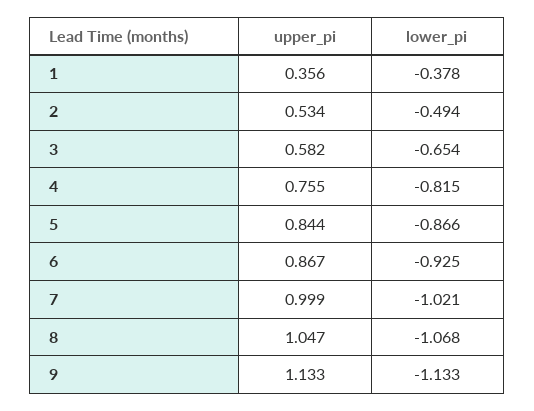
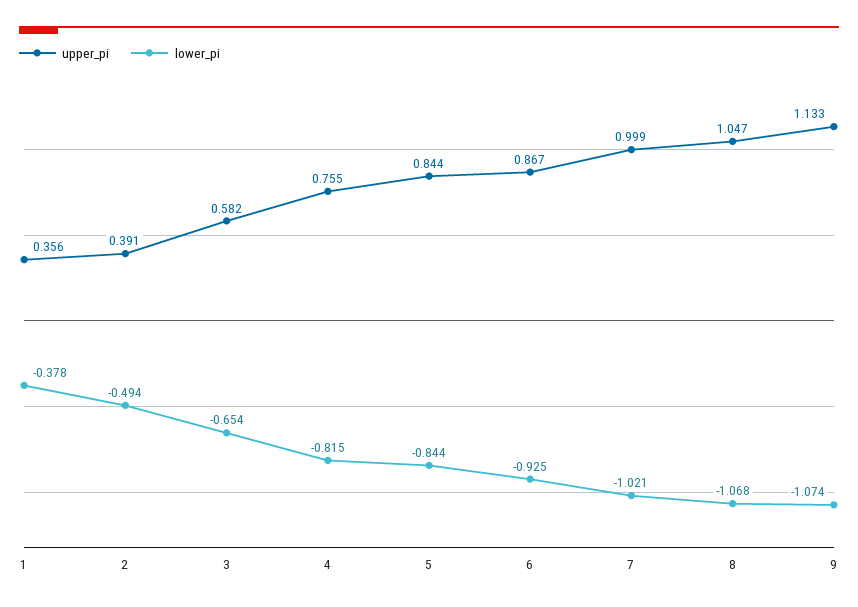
  {
    "upper_pi": {
      "1": 0.356,
-     "2": 0.534,
+     "2": 0.391,
      "3": 0.582,
      "4": 0.755,
      "5": 0.844,
      "6": 0.867,
      "7": 0.999,
      "8": 1.047,
      "9": 1.133
    },
    "lower_pi": {
      "1": -0.378,
      "2": -0.494,
      "3": -0.654,
      "4": -0.815,
-     "5": -0.866,
+     "5": -0.844,
      "6": -0.925,
      "7": -1.021,
      "8": -1.068,
-     "9": -1.133
+     "9": -1.074
    }
  }

